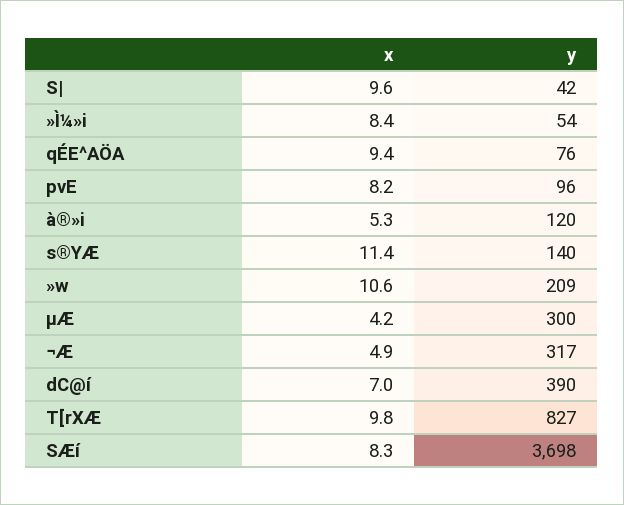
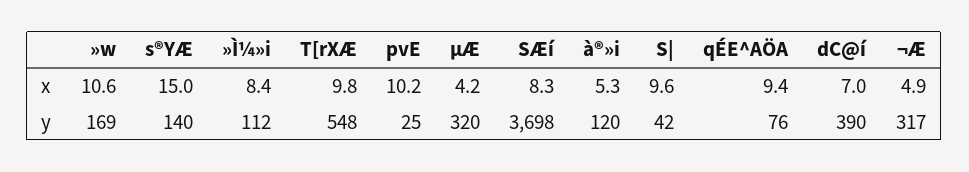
  {
    "x": {
      "S|": 9.6,
      "»Ì¼»i": 8.4,
      "qÉE^AÖA": 9.4,
-     "pvE": 8.2,
+     "pvE": 10.2,
      "à®»i": 5.3,
-     "s®YÆ": 11.4,
+     "s®YÆ": 15,
      "»w": 10.6,
      "µÆ": 4.2,
      "¬Æ": 4.9,
      "dC@í": 7,
      "T[rXÆ": 9.8,
      "SÆí": 8.3
    },
    "y": {
      "S|": 42,
-     "»Ì¼»i": 54,
+     "»Ì¼»i": 112,
      "qÉE^AÖA": 76,
-     "pvE": 96,
+     "pvE": 25,
      "à®»i": 120,
      "s®YÆ": 140,
-     "»w": 209,
+     "»w": 169,
-     "µÆ": 300,
+     "µÆ": 320,
      "¬Æ": 317,
      "dC@í": 390,
-     "T[rXÆ": 827,
+     "T[rXÆ": 548,
      "SÆí": 3698
    }
  }

